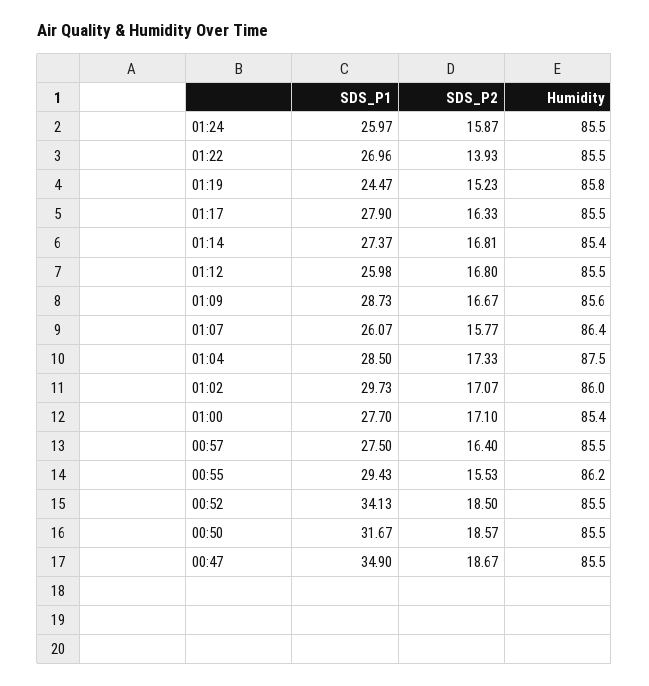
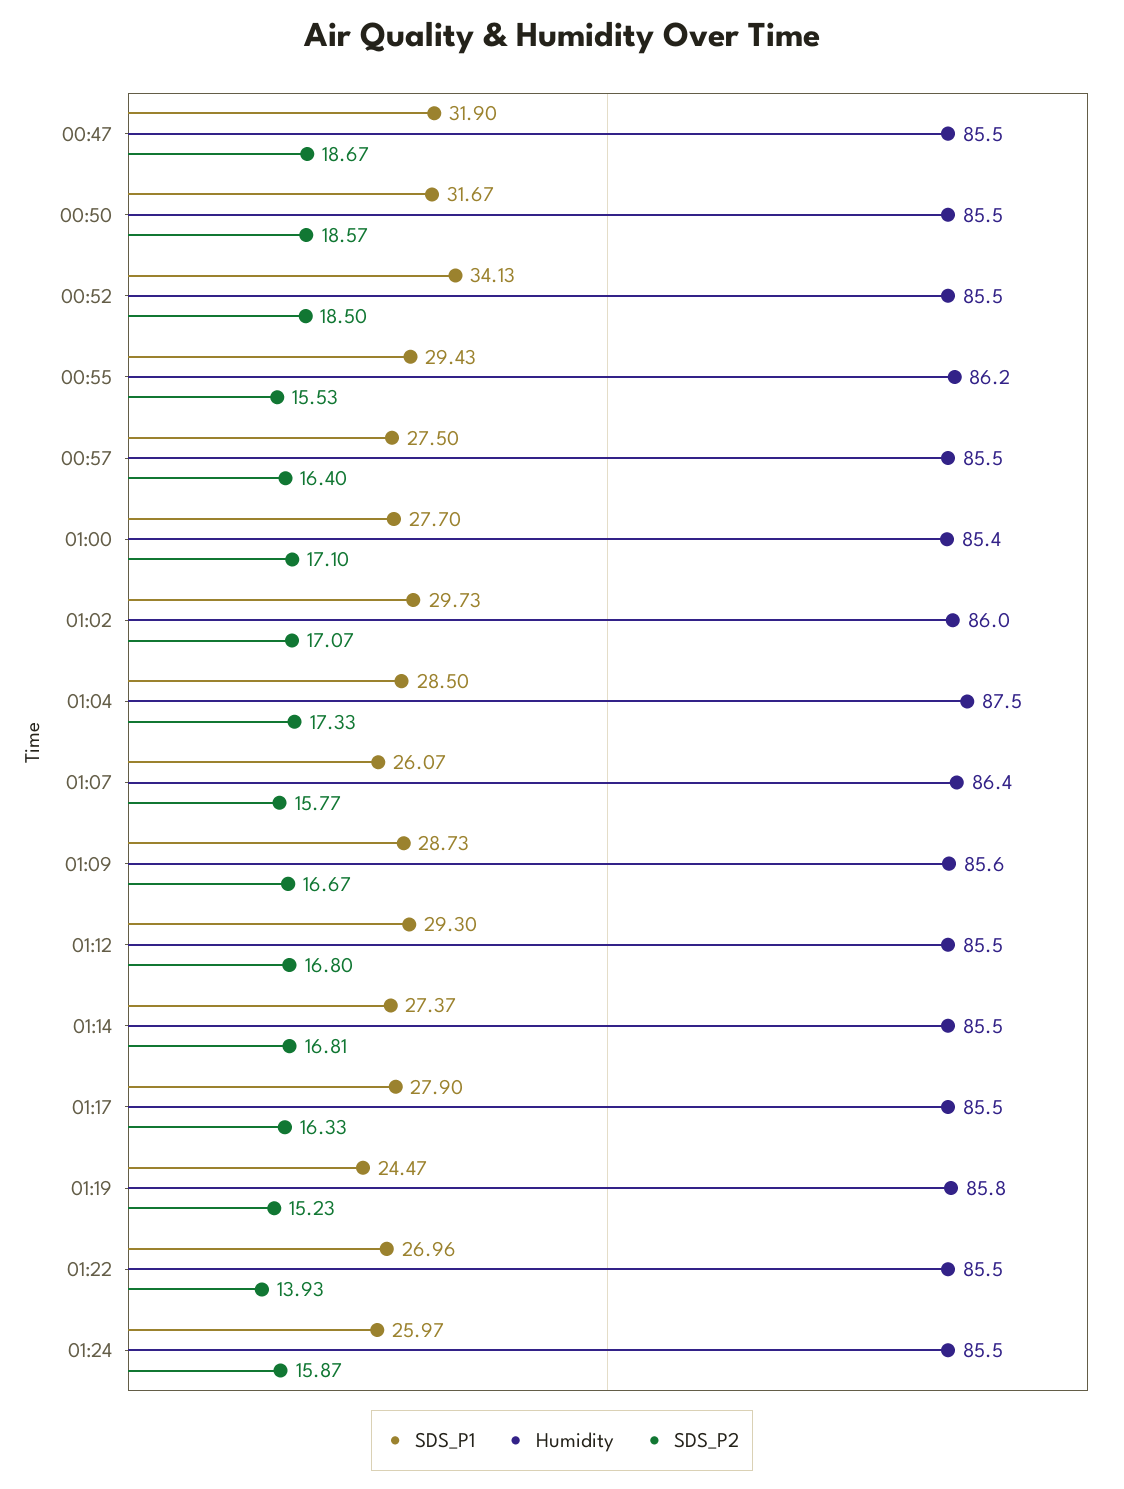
  {
    "SDS_P1": {
      "01:24": 25.97,
      "01:22": 26.96,
      "01:19": 24.47,
      "01:17": 27.9,
      "01:14": 27.37,
-     "01:12": 25.98,
+     "01:12": 29.3,
      "01:09": 28.73,
      "01:07": 26.07,
      "01:04": 28.5,
      "01:02": 29.73,
      "01:00": 27.7,
      "00:57": 27.5,
      "00:55": 29.43,
      "00:52": 34.13,
      "00:50": 31.67,
-     "00:47": 34.9
+     "00:47": 31.9
    },
    "SDS_P2": {
      "01:24": 15.87,
      "01:22": 13.93,
      "01:19": 15.23,
      "01:17": 16.33,
      "01:14": 16.81,
      "01:12": 16.8,
      "01:09": 16.67,
      "01:07": 15.77,
      "01:04": 17.33,
      "01:02": 17.07,
      "01:00": 17.1,
      "00:57": 16.4,
      "00:55": 15.53,
      "00:52": 18.5,
      "00:50": 18.57,
      "00:47": 18.67
    },
    "Humidity": {
      "01:24": 85.5,
      "01:22": 85.5,
      "01:19": 85.8,
      "01:17": 85.5,
-     "01:14": 85.4,
+     "01:14": 85.5,
      "01:12": 85.5,
      "01:09": 85.6,
      "01:07": 86.4,
      "01:04": 87.5,
      "01:02": 86,
      "01:00": 85.4,
      "00:57": 85.5,
      "00:55": 86.2,
      "00:52": 85.5,
      "00:50": 85.5,
      "00:47": 85.5
    }
  }

